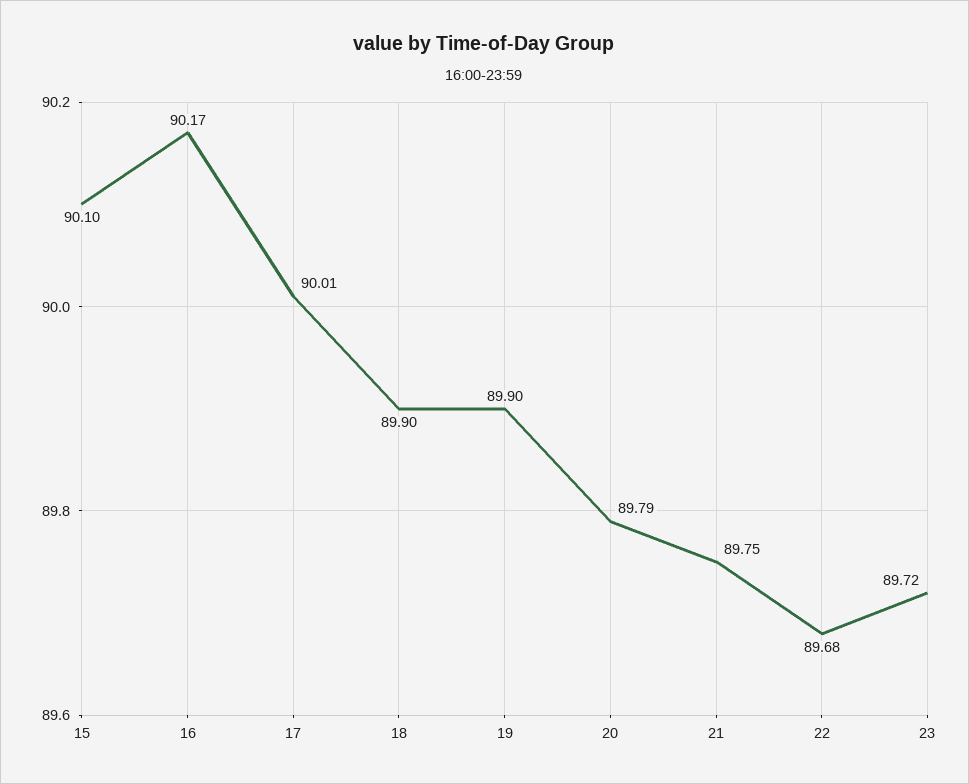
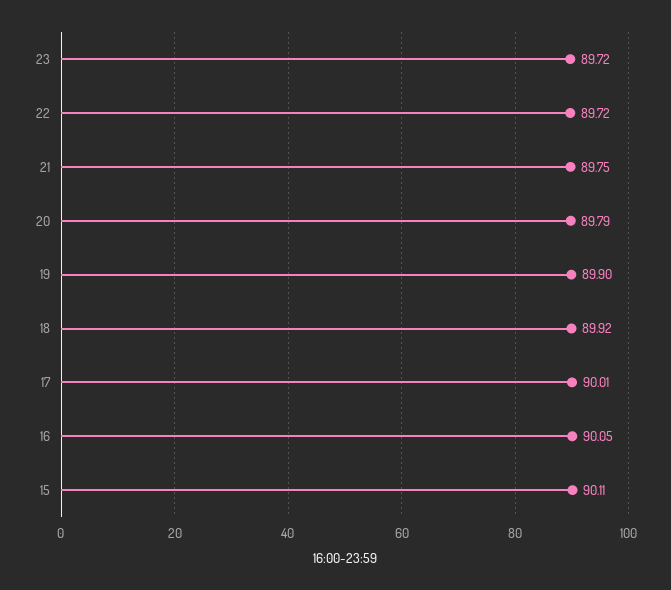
  {
-   "15": 90.1,
+   "15": 90.11,
-   "16": 90.17,
+   "16": 90.05,
    "17": 90.01,
-   "18": 89.9,
+   "18": 89.92,
    "19": 89.9,
    "20": 89.79,
    "21": 89.75,
-   "22": 89.68,
+   "22": 89.72,
    "23": 89.72
  }

